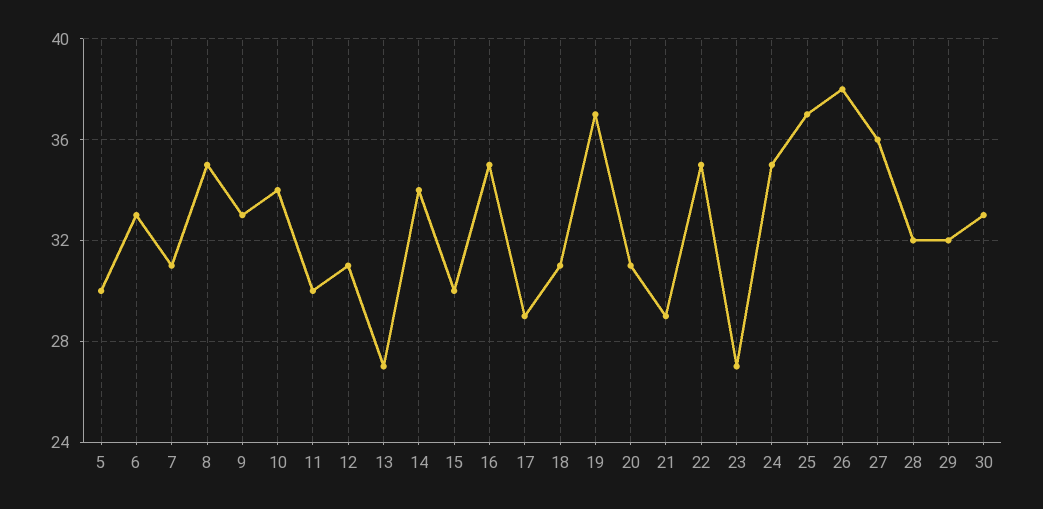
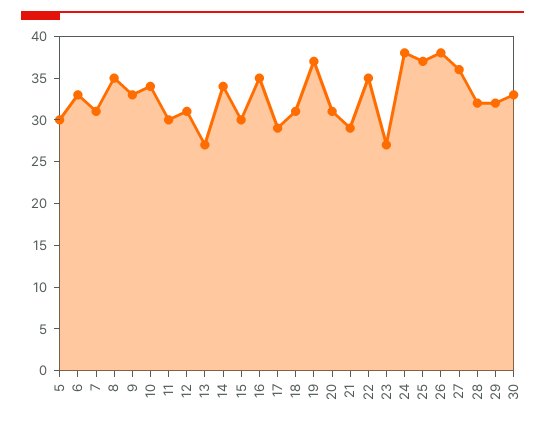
  {
    "5": 30,
    "6": 33,
    "7": 31,
    "8": 35,
    "9": 33,
    "10": 34,
    "11": 30,
    "12": 31,
    "13": 27,
    "14": 34,
    "15": 30,
    "16": 35,
    "17": 29,
    "18": 31,
    "19": 37,
    "20": 31,
    "21": 29,
    "22": 35,
    "23": 27,
-   "24": 35,
+   "24": 38,
    "25": 37,
    "26": 38,
    "27": 36,
    "28": 32,
    "29": 32,
    "30": 33
  }

